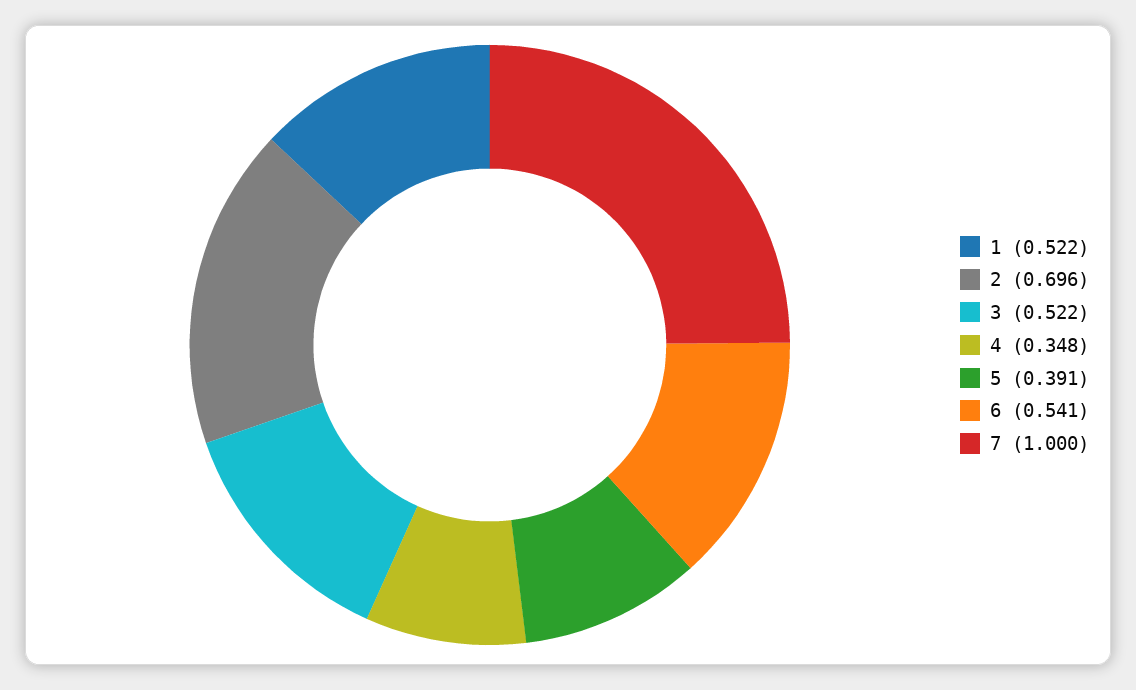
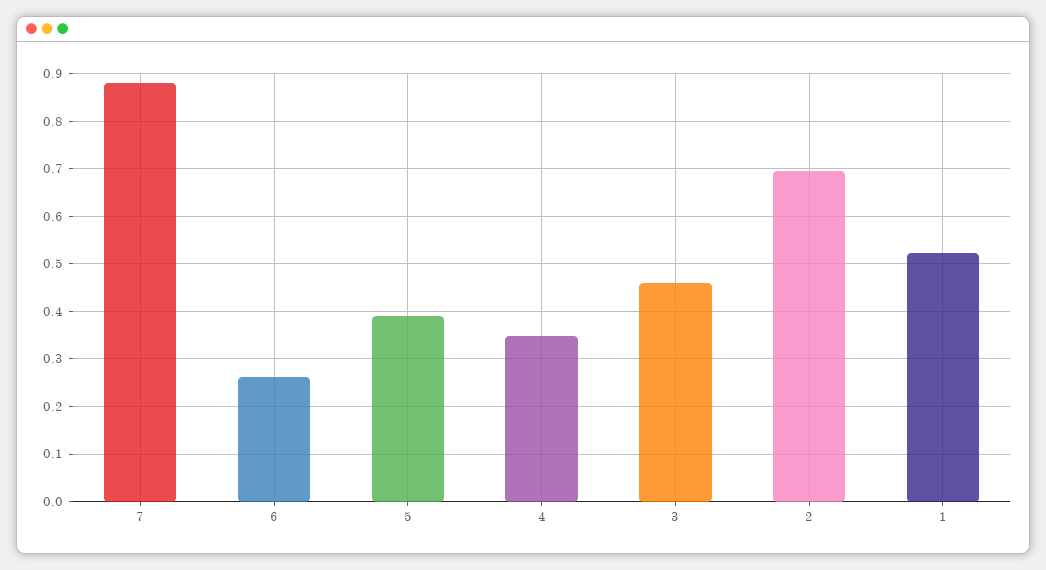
  {
    "1": 0.522,
    "2": 0.696,
-   "3": 0.522,
+   "3": 0.46,
    "4": 0.348,
    "5": 0.391,
-   "6": 0.541,
+   "6": 0.26,
-   "7": 1
+   "7": 0.88
  }

